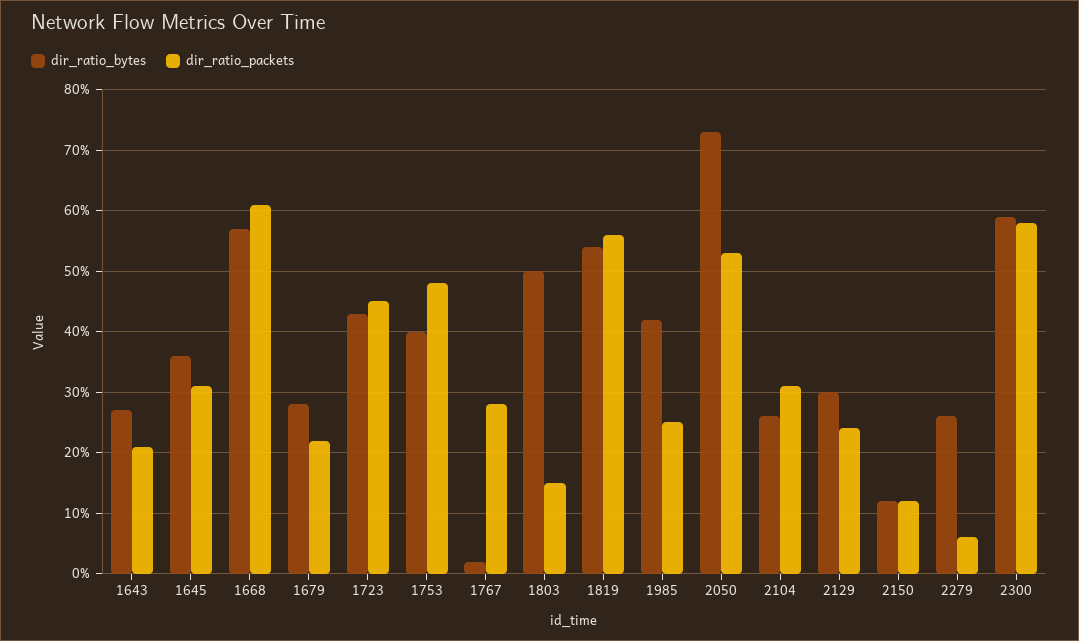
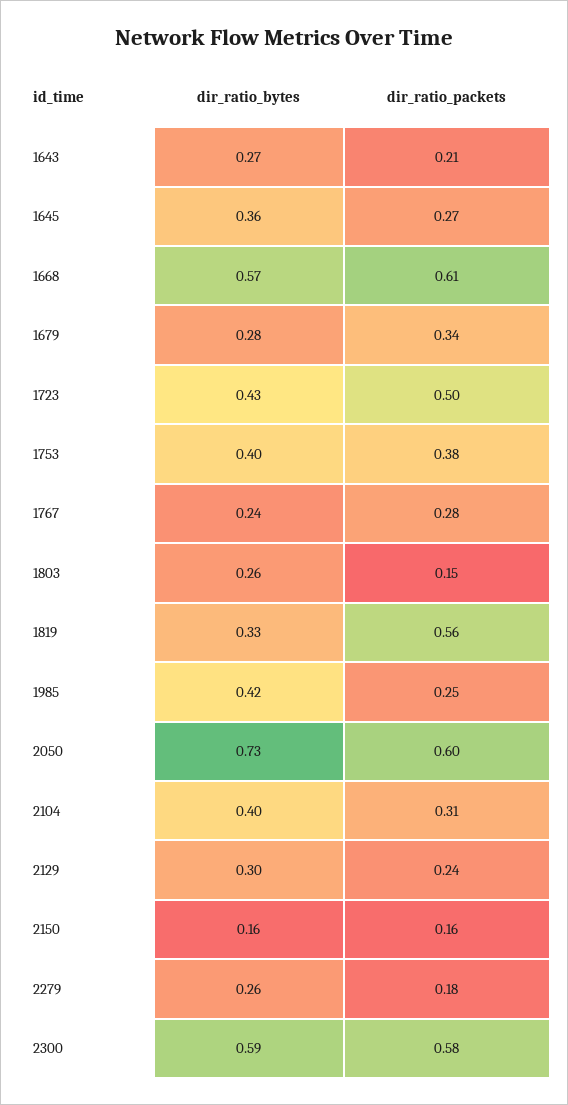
  {
    "dir_ratio_bytes": {
      "1643": 0.27,
      "1645": 0.36,
      "1668": 0.57,
      "1679": 0.28,
      "1723": 0.43,
      "1753": 0.4,
-     "1767": 0.02,
+     "1767": 0.24,
-     "1803": 0.5,
+     "1803": 0.26,
-     "1819": 0.54,
+     "1819": 0.33,
      "1985": 0.42,
      "2050": 0.73,
-     "2104": 0.26,
+     "2104": 0.4,
      "2129": 0.3,
-     "2150": 0.12,
+     "2150": 0.16,
      "2279": 0.26,
      "2300": 0.59
    },
    "dir_ratio_packets": {
      "1643": 0.21,
-     "1645": 0.31,
+     "1645": 0.27,
      "1668": 0.61,
-     "1679": 0.22,
+     "1679": 0.34,
-     "1723": 0.45,
+     "1723": 0.5,
-     "1753": 0.48,
+     "1753": 0.38,
      "1767": 0.28,
      "1803": 0.15,
      "1819": 0.56,
      "1985": 0.25,
-     "2050": 0.53,
+     "2050": 0.6,
      "2104": 0.31,
      "2129": 0.24,
-     "2150": 0.12,
+     "2150": 0.16,
-     "2279": 0.06,
+     "2279": 0.18,
      "2300": 0.58
    }
  }

